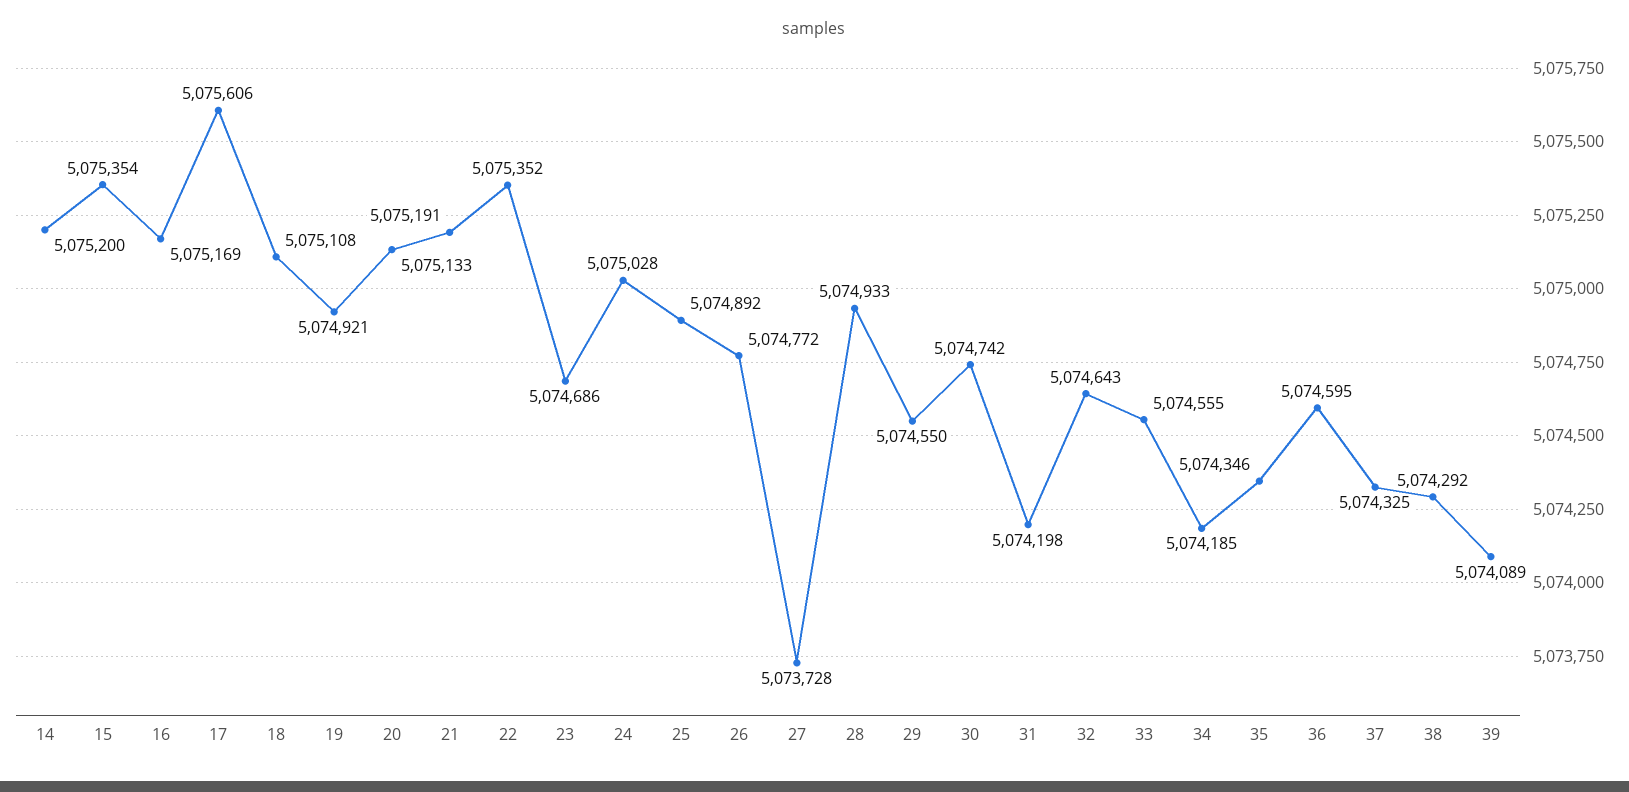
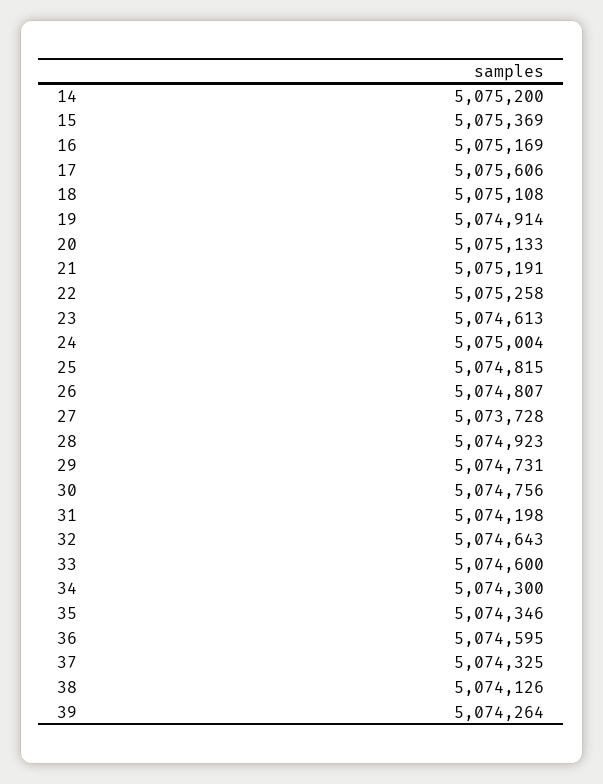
  {
    "14": 5075200,
-   "15": 5075354,
+   "15": 5075369,
    "16": 5075169,
    "17": 5075606,
    "18": 5075108,
-   "19": 5074921,
+   "19": 5074914,
    "20": 5075133,
    "21": 5075191,
-   "22": 5075352,
+   "22": 5075258,
-   "23": 5074686,
+   "23": 5074613,
-   "24": 5075028,
+   "24": 5075004,
-   "25": 5074892,
+   "25": 5074815,
-   "26": 5074772,
+   "26": 5074807,
    "27": 5073728,
-   "28": 5074933,
+   "28": 5074923,
-   "29": 5074550,
+   "29": 5074731,
-   "30": 5074742,
+   "30": 5074756,
    "31": 5074198,
    "32": 5074643,
-   "33": 5074555,
+   "33": 5074600,
-   "34": 5074185,
+   "34": 5074300,
    "35": 5074346,
    "36": 5074595,
    "37": 5074325,
-   "38": 5074292,
+   "38": 5074126,
-   "39": 5074089
+   "39": 5074264
  }

